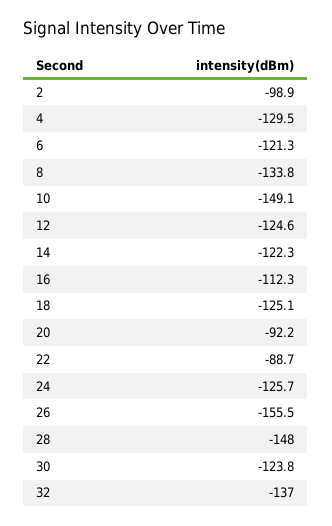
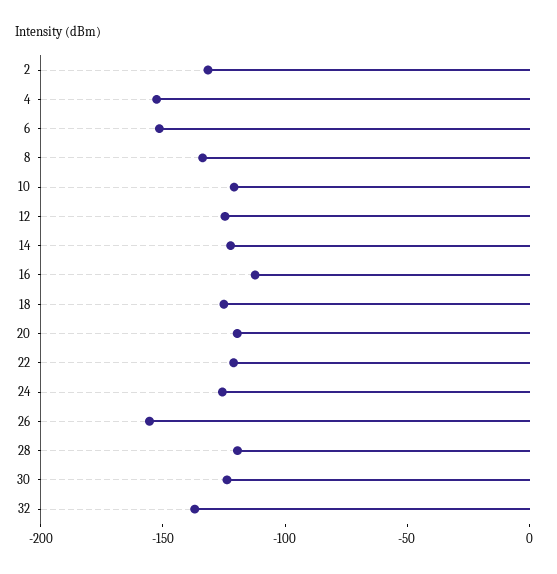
  {
-   "2": -98.9,
+   "2": -130,
-   "4": -129.5,
+   "4": -150,
-   "6": -121.3,
+   "6": -150,
    "8": -133.8,
-   "10": -149.1,
+   "10": -120,
    "12": -124.6,
    "14": -122.3,
    "16": -112.3,
    "18": -125.1,
-   "20": -92.2,
+   "20": -120,
-   "22": -88.7,
+   "22": -120,
    "24": -125.7,
    "26": -155.5,
-   "28": -148,
+   "28": -120,
    "30": -123.8,
    "32": -137
  }

